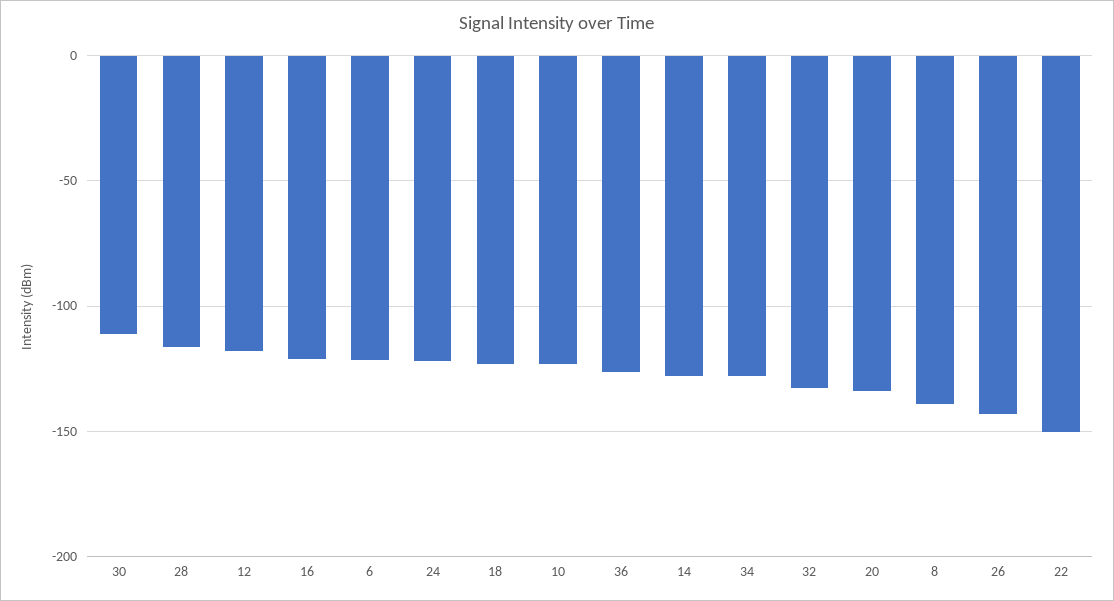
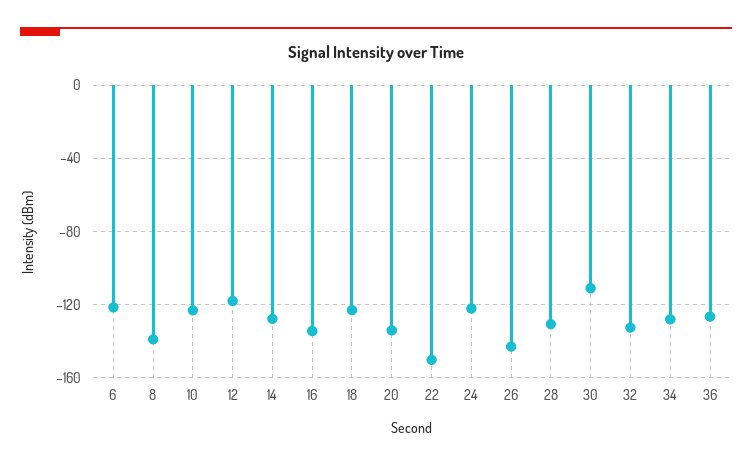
  {
    "30": -110,
-   "28": -115,
+   "28": -130,
    "12": -120,
-   "16": -120,
+   "16": -135,
    "6": -120,
    "24": -120,
    "18": -125,
    "10": -125,
    "36": -125,
    "14": -130,
    "34": -130,
    "32": -135,
    "20": -135,
    "8": -140,
    "26": -145,
    "22": -150
  }

